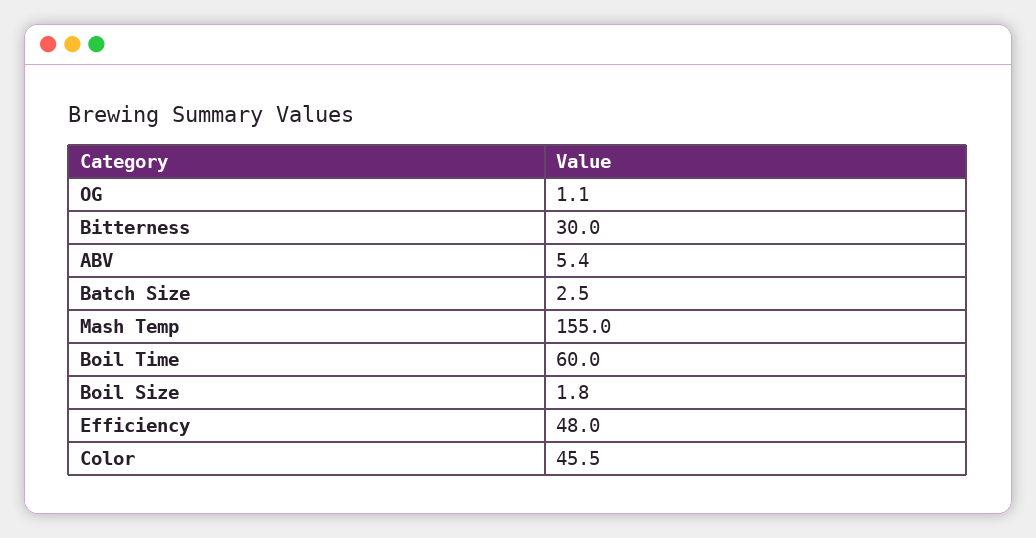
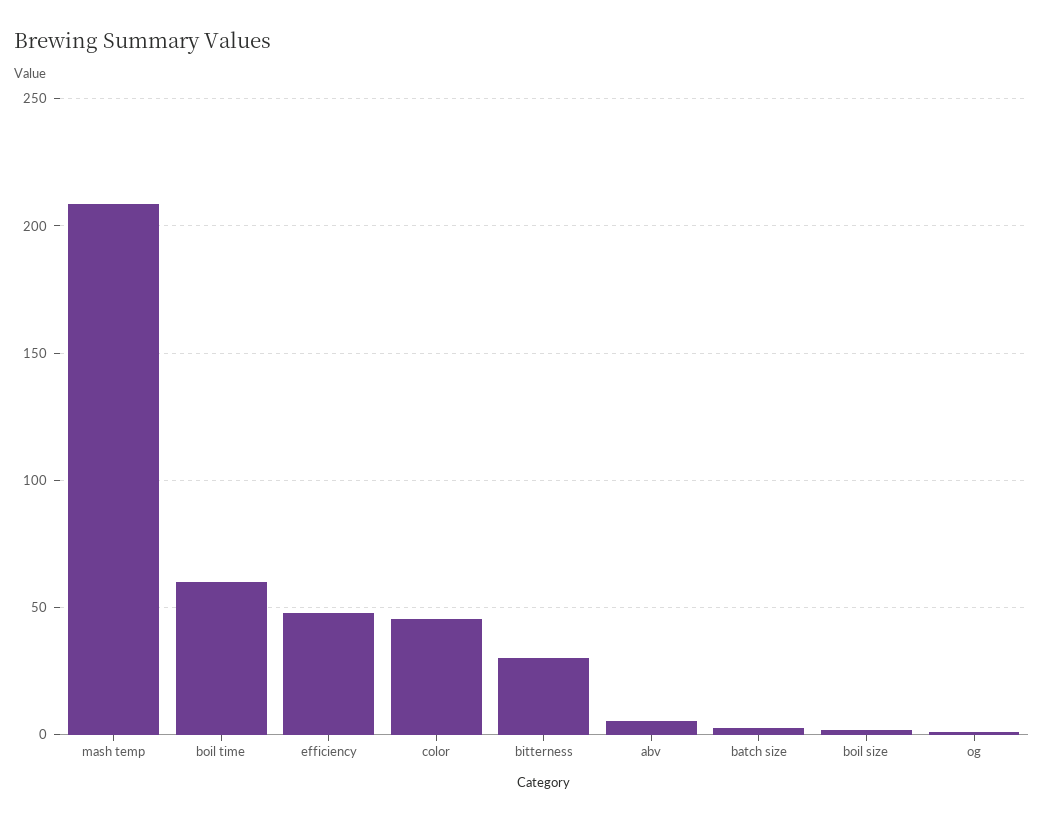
  {
    "OG": 1.1,
    "Bitterness": 30,
    "ABV": 5.4,
    "Batch Size": 2.5,
-   "Mash Temp": 155,
+   "Mash Temp": 210,
    "Boil Time": 60,
    "Boil Size": 1.8,
    "Efficiency": 48,
    "Color": 45.5
  }

